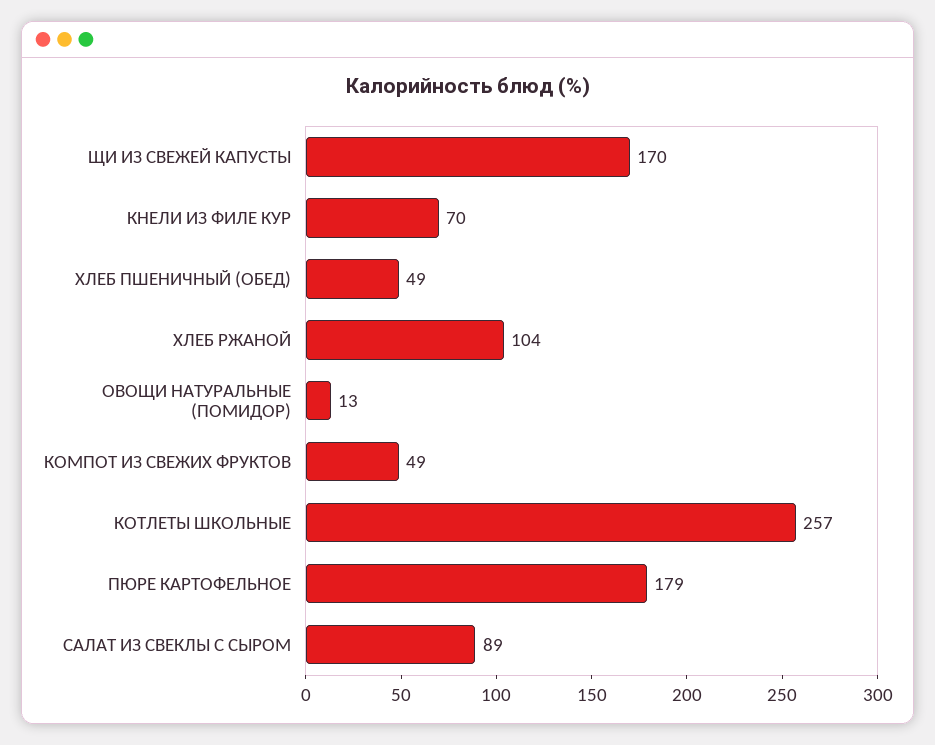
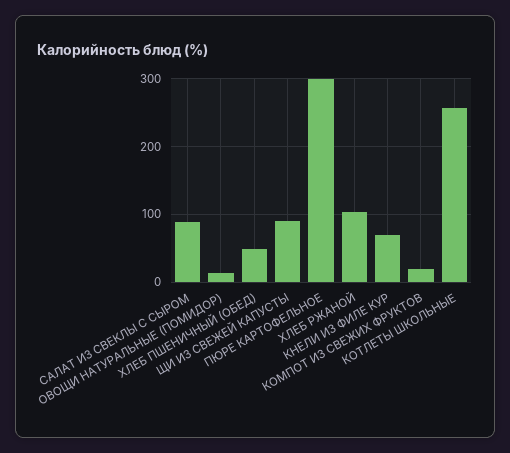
  {
-   "ЩИ ИЗ СВЕЖЕЙ КАПУСТЫ": 170,
+   "ЩИ ИЗ СВЕЖЕЙ КАПУСТЫ": 90,
    "КНЕЛИ ИЗ ФИЛЕ КУР": 70,
    "ХЛЕБ ПШЕНИЧНЫЙ (ОБЕД)": 49,
    "ХЛЕБ РЖАНОЙ": 104,
    "ОВОЩИ НАТУРАЛЬНЫЕ (ПОМИДОР)": 13,
-   "КОМПОТ ИЗ СВЕЖИХ ФРУКТОВ": 49,
+   "КОМПОТ ИЗ СВЕЖИХ ФРУКТОВ": 20,
    "КОТЛЕТЫ ШКОЛЬНЫЕ": 257,
-   "ПЮРЕ КАРТОФЕЛЬНОЕ": 179,
+   "ПЮРЕ КАРТОФЕЛЬНОЕ": 300,
    "САЛАТ ИЗ СВЕКЛЫ С СЫРОМ": 89
  }

